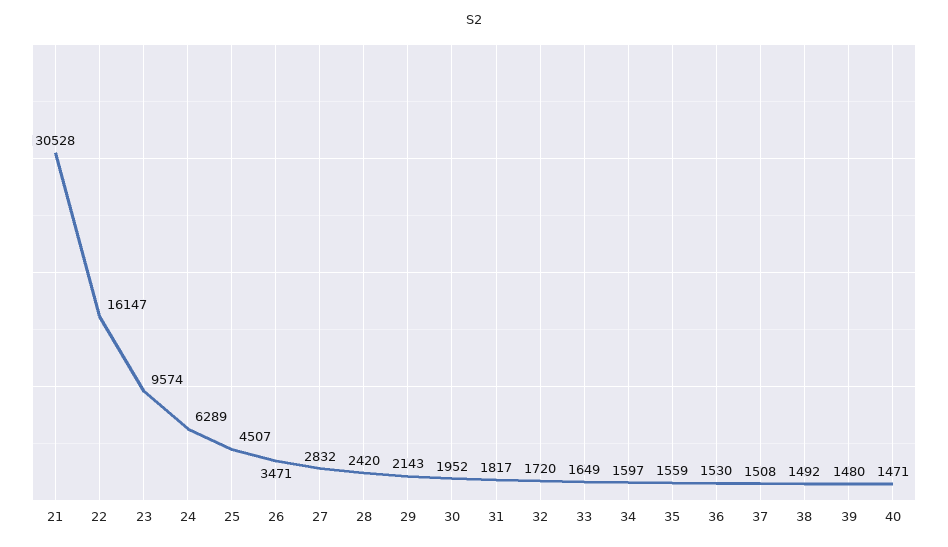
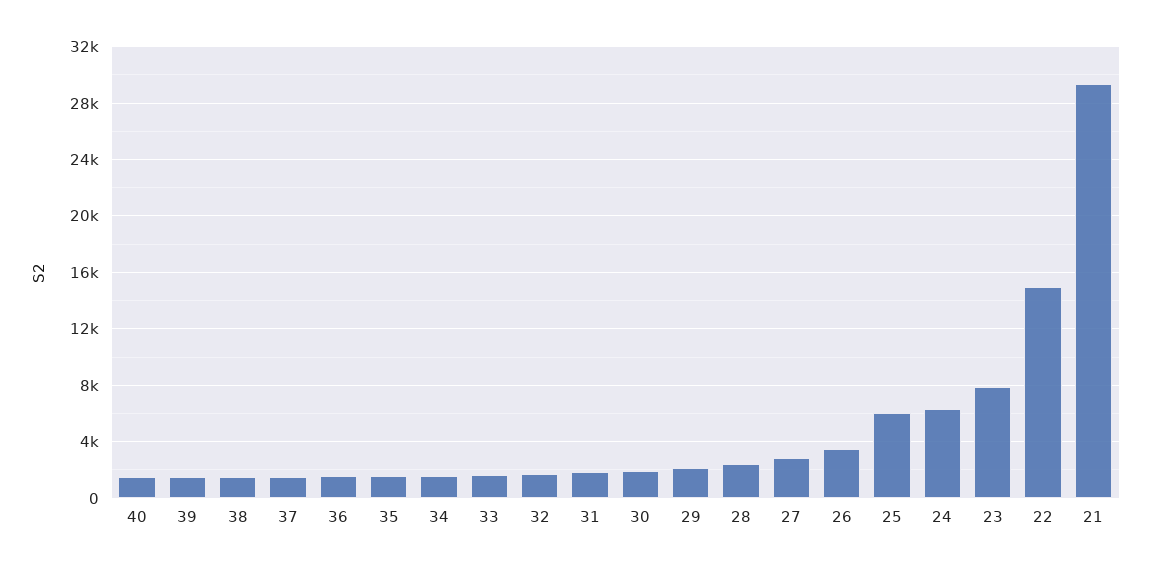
  {
-   "21": 30528,
+   "21": 29500,
-   "22": 16147,
+   "22": 15000,
-   "23": 9574,
+   "23": 8000,
    "24": 6289,
-   "25": 4507,
+   "25": 6000,
    "26": 3471,
    "27": 2832,
    "28": 2420,
    "29": 2143,
    "30": 1952,
    "31": 1817,
    "32": 1720,
    "33": 1649,
    "34": 1597,
    "35": 1559,
    "36": 1530,
    "37": 1508,
    "38": 1492,
    "39": 1480,
    "40": 1471
  }

